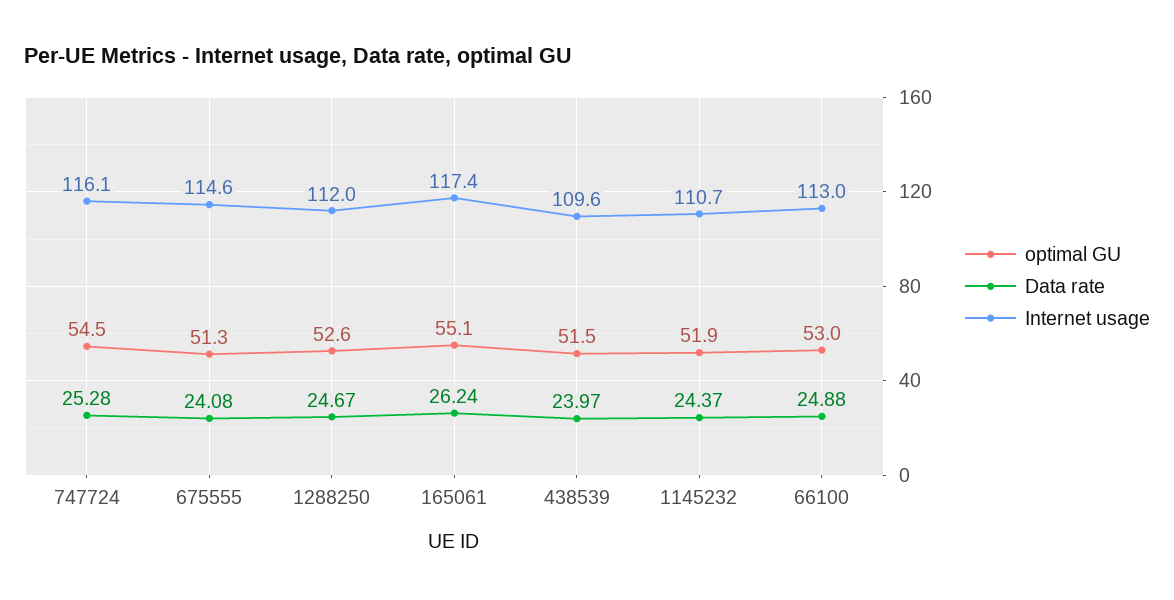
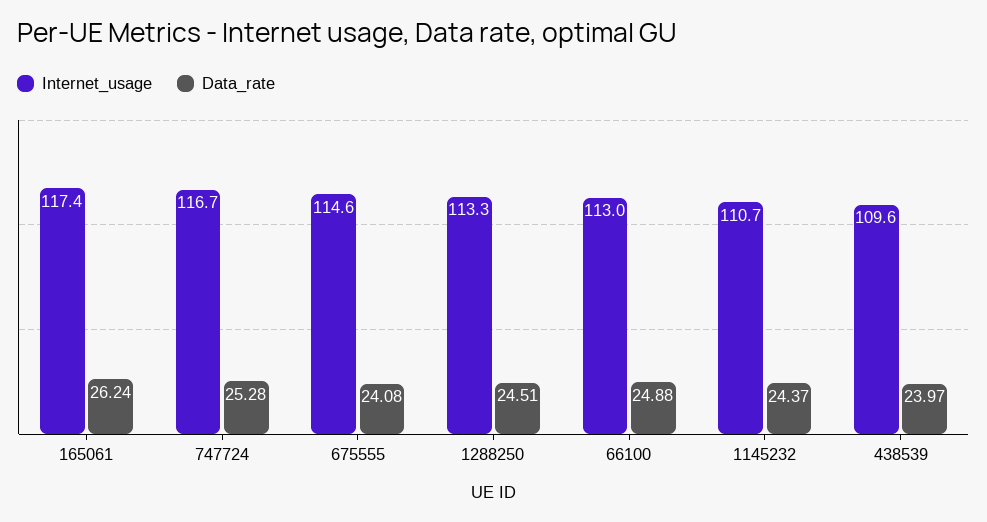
  {
-   "optimal GU": {
-     "747724": 54.5,
-     "675555": 51.3,
-     "1288250": 52.6,
-     "165061": 55.1,
-     "438539": 51.5,
-     "1145232": 51.9,
-     "66100": 53
-   },
    "Data rate": {
      "747724": 25.28,
      "675555": 24.08,
-     "1288250": 24.67,
+     "1288250": 24.51,
      "165061": 26.24,
      "438539": 23.97,
      "1145232": 24.37,
      "66100": 24.88
    },
    "Internet usage": {
-     "747724": 116.1,
+     "747724": 116.7,
      "675555": 114.6,
-     "1288250": 112,
+     "1288250": 113.3,
      "165061": 117.4,
      "438539": 109.6,
      "1145232": 110.7,
      "66100": 113
    }
  }

